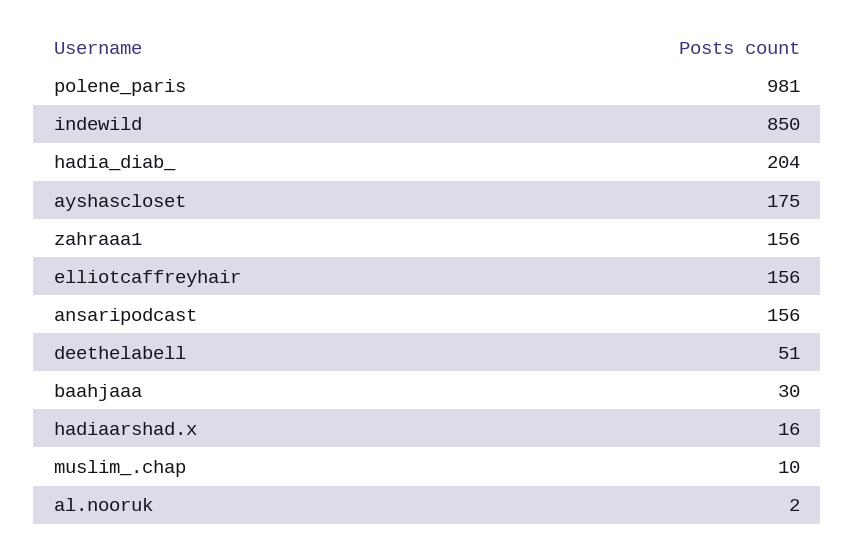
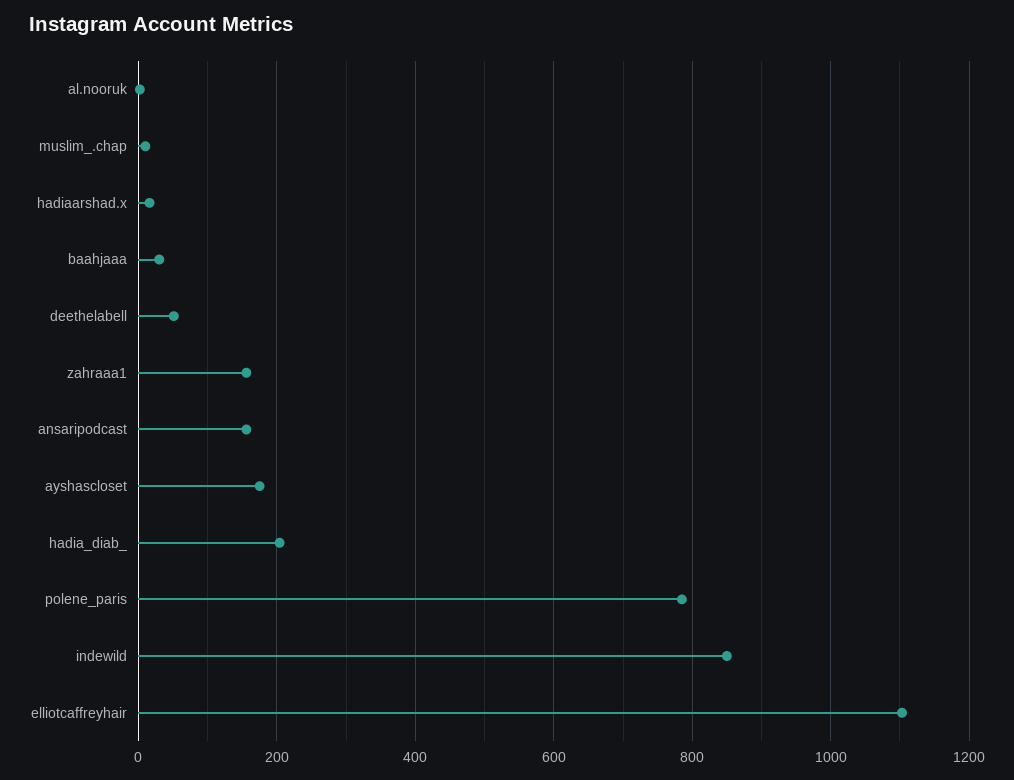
  {
-   "polene_paris": 981,
+   "polene_paris": 780,
    "indewild": 850,
    "hadia_diab_": 204,
    "ayshascloset": 175,
    "zahraaa1": 156,
-   "elliotcaffreyhair": 156,
+   "elliotcaffreyhair": 1100,
    "ansaripodcast": 156,
    "deethelabell": 51,
    "baahjaaa": 30,
    "hadiaarshad.x": 16,
    "muslim_.chap": 10,
    "al.nooruk": 2
  }

